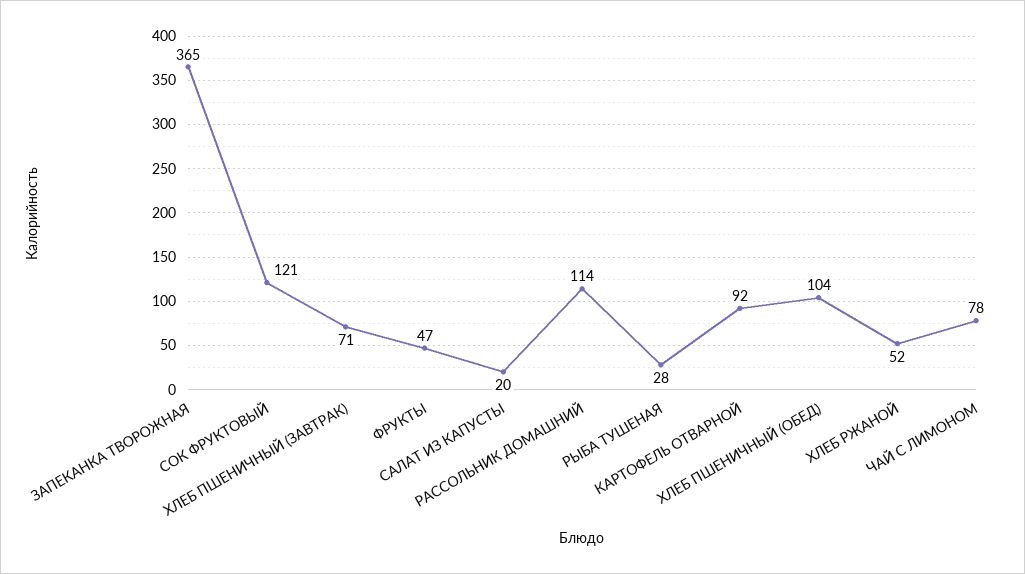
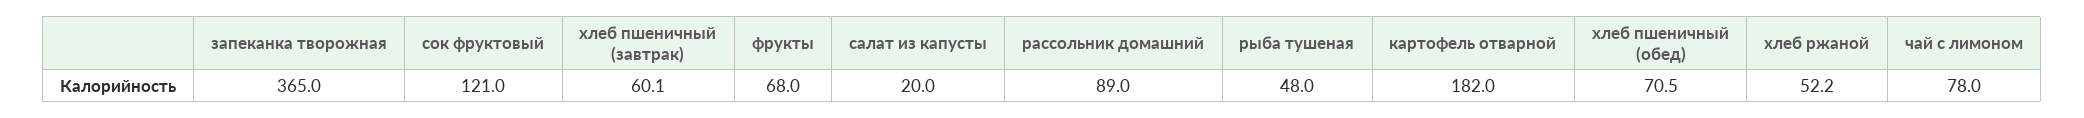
  {
    "ЗАПЕКАНКА ТВОРОЖНАЯ": 365,
    "СОК ФРУКТОВЫЙ": 121,
-   "ХЛЕБ ПШЕНИЧНЫЙ (ЗАВТРАК)": 71,
+   "ХЛЕБ ПШЕНИЧНЫЙ (ЗАВТРАК)": 60.1,
-   "ФРУКТЫ": 47,
+   "ФРУКТЫ": 68,
    "САЛАТ ИЗ КАПУСТЫ": 20,
-   "РАССОЛЬНИК ДОМАШНИЙ": 114,
+   "РАССОЛЬНИК ДОМАШНИЙ": 89,
-   "РЫБА ТУШЕНАЯ": 28,
+   "РЫБА ТУШЕНАЯ": 48,
-   "КАРТОФЕЛЬ ОТВАРНОЙ": 92,
+   "КАРТОФЕЛЬ ОТВАРНОЙ": 182,
-   "ХЛЕБ ПШЕНИЧНЫЙ (ОБЕД)": 104,
+   "ХЛЕБ ПШЕНИЧНЫЙ (ОБЕД)": 70.5,
    "ХЛЕБ РЖАНОЙ": 52.2,
    "ЧАЙ С ЛИМОНОМ": 78
  }

